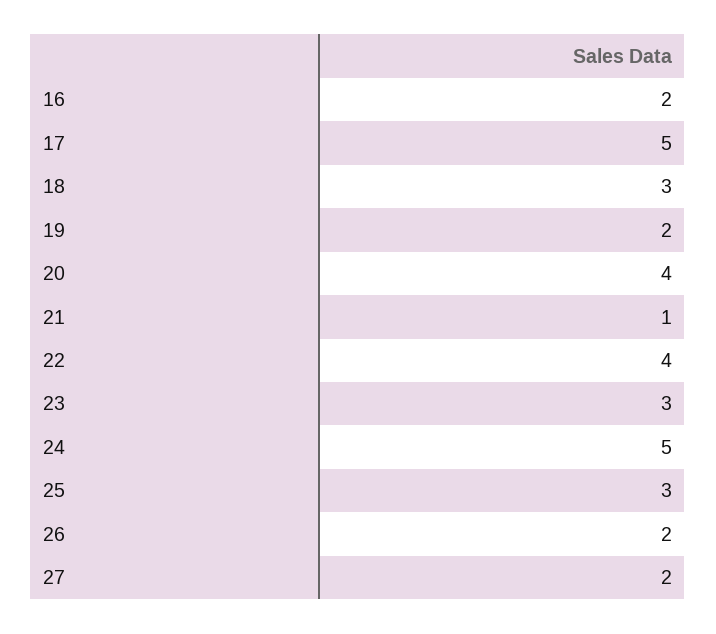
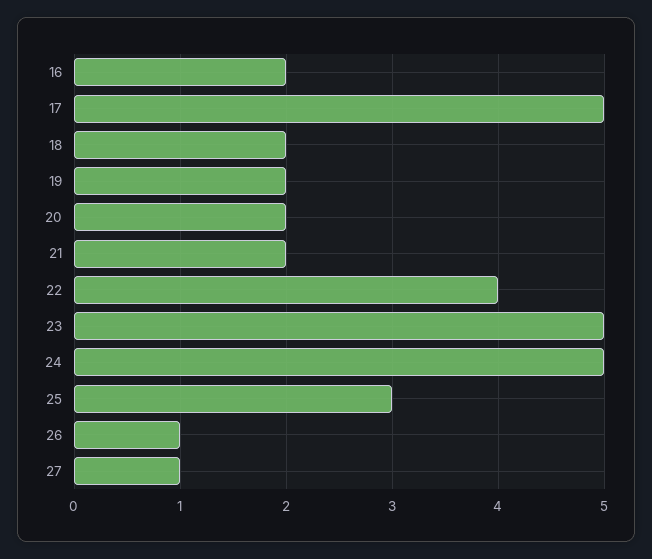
  {
    "16": 2,
    "17": 5,
-   "18": 3,
+   "18": 2,
    "19": 2,
-   "20": 4,
+   "20": 2,
-   "21": 1,
+   "21": 2,
    "22": 4,
-   "23": 3,
+   "23": 5,
    "24": 5,
    "25": 3,
-   "26": 2,
+   "26": 1,
-   "27": 2
+   "27": 1
  }

